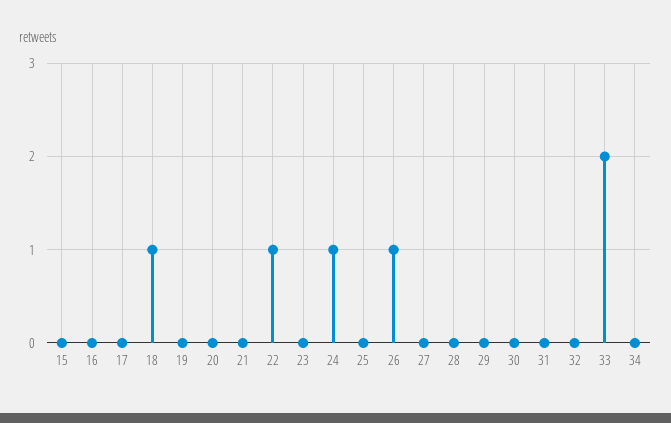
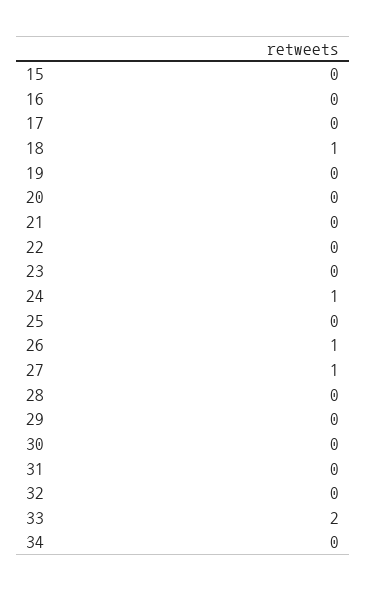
  {
    "15": 0,
    "16": 0,
    "17": 0,
    "18": 1,
    "19": 0,
    "20": 0,
    "21": 0,
-   "22": 1,
+   "22": 0,
    "23": 0,
    "24": 1,
    "25": 0,
    "26": 1,
-   "27": 0,
+   "27": 1,
    "28": 0,
    "29": 0,
    "30": 0,
    "31": 0,
    "32": 0,
    "33": 2,
    "34": 0
  }

